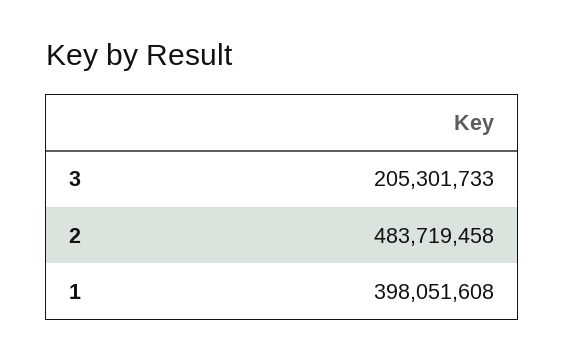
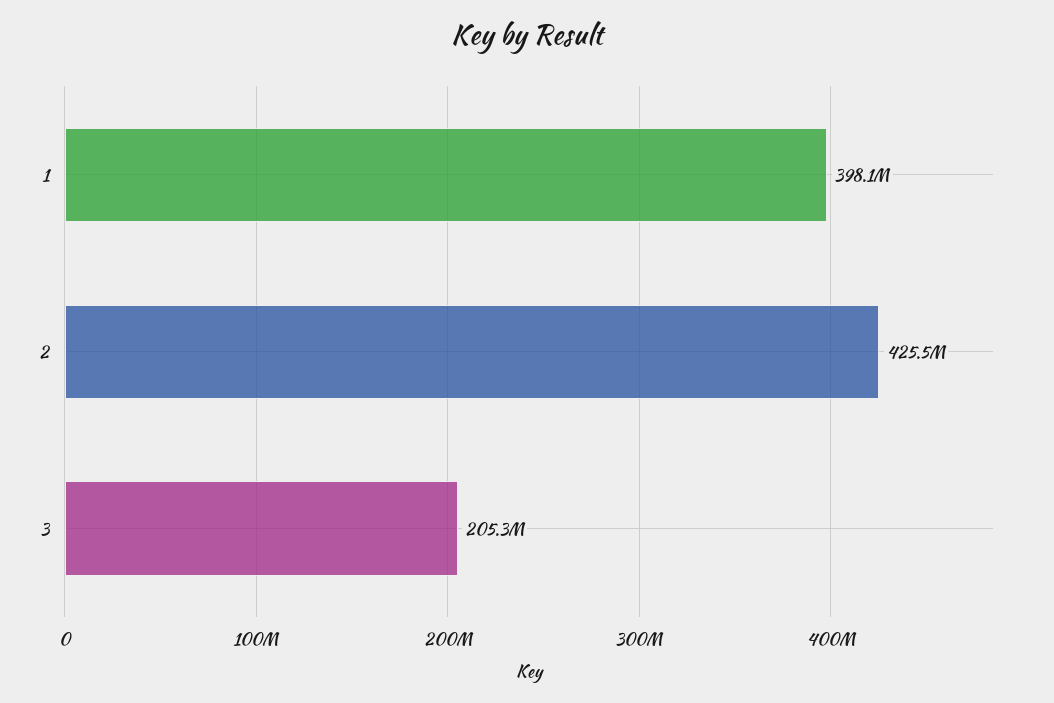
  {
    "3": 205301733,
-   "2": 483719458,
+   "2": 425500000,
    "1": 398051608
  }

